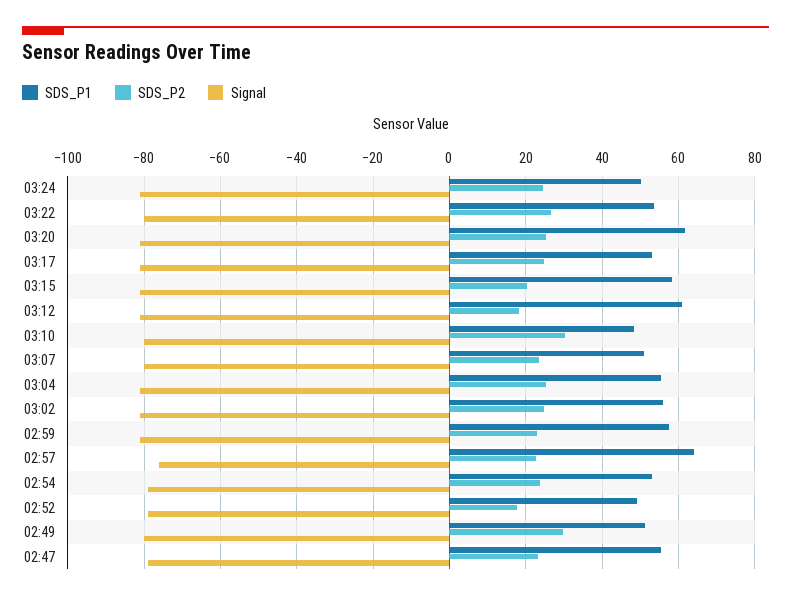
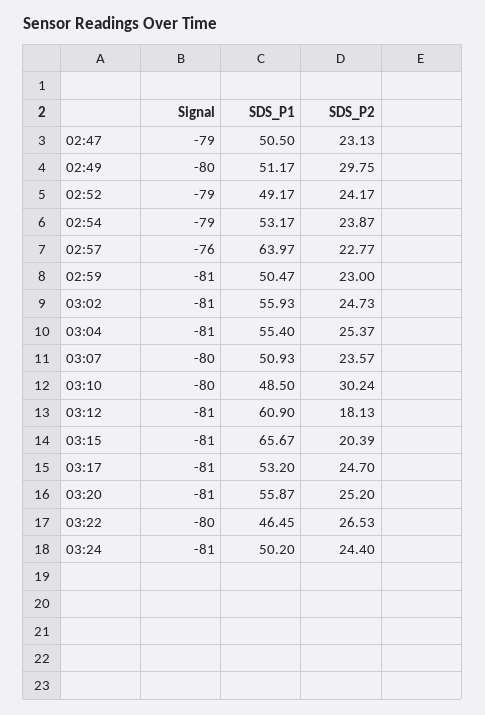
  {
    "SDS_P1": {
      "03:24": 50.2,
-     "03:22": 54,
+     "03:22": 46.45,
-     "03:20": 62,
+     "03:20": 55.87,
      "03:17": 53.2,
-     "03:15": 58,
+     "03:15": 65.67,
      "03:12": 60.9,
      "03:10": 48.5,
      "03:07": 50.93,
      "03:04": 55.4,
      "03:02": 55.93,
-     "02:59": 58,
+     "02:59": 50.47,
      "02:57": 63.97,
      "02:54": 53.17,
      "02:52": 49.17,
      "02:49": 51.17,
-     "02:47": 56
+     "02:47": 50.5
    },
    "SDS_P2": {
      "03:24": 24.4,
      "03:22": 26.53,
      "03:20": 25.2,
      "03:17": 24.7,
      "03:15": 20.39,
      "03:12": 18.13,
      "03:10": 30.24,
      "03:07": 23.57,
      "03:04": 25.37,
      "03:02": 24.73,
      "02:59": 23,
      "02:57": 22.77,
      "02:54": 23.87,
-     "02:52": 18,
+     "02:52": 24.17,
      "02:49": 29.75,
      "02:47": 23.13
    },
    "Signal": {
      "03:24": -81,
      "03:22": -80,
      "03:20": -81,
      "03:17": -81,
      "03:15": -81,
      "03:12": -81,
      "03:10": -80,
      "03:07": -80,
      "03:04": -81,
      "03:02": -81,
      "02:59": -81,
      "02:57": -76,
      "02:54": -79,
      "02:52": -79,
      "02:49": -80,
      "02:47": -79
    }
  }

